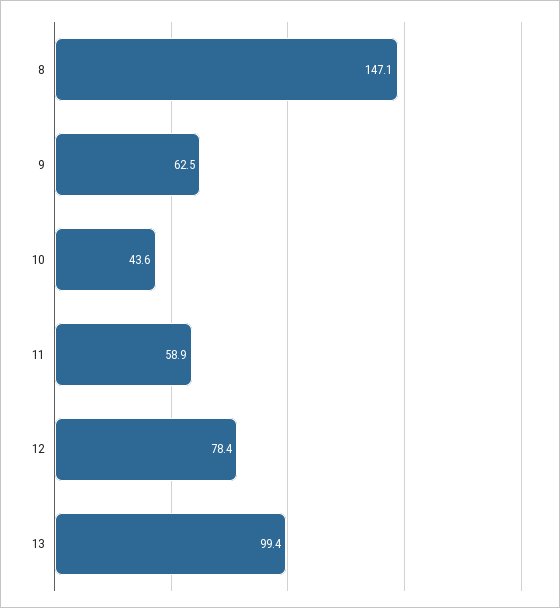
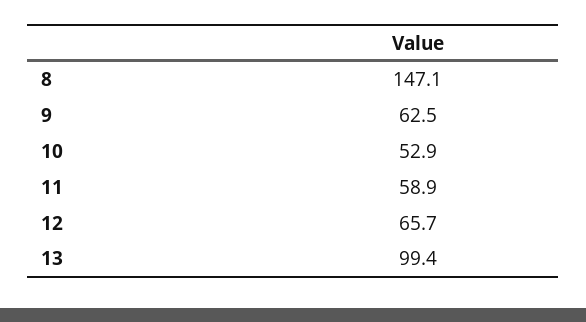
  {
    "8": 147.1,
    "9": 62.5,
-   "10": 43.6,
+   "10": 52.9,
    "11": 58.9,
-   "12": 78.4,
+   "12": 65.7,
    "13": 99.4
  }

